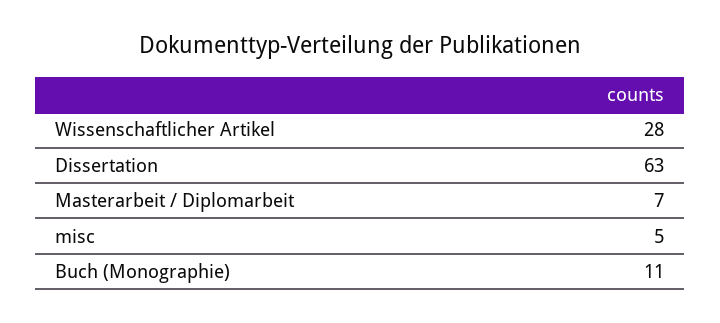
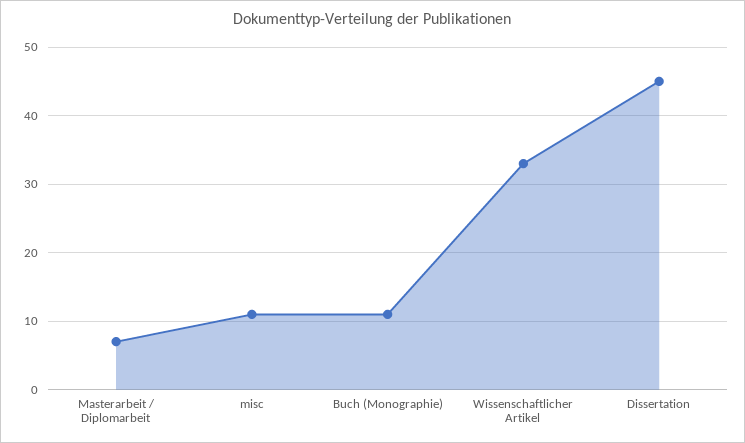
  {
-   "Wissenschaftlicher Artikel": 28,
+   "Wissenschaftlicher Artikel": 33,
-   "Dissertation": 63,
+   "Dissertation": 45,
    "Masterarbeit / Diplomarbeit": 7,
-   "misc": 5,
+   "misc": 11,
    "Buch (Monographie)": 11
  }

